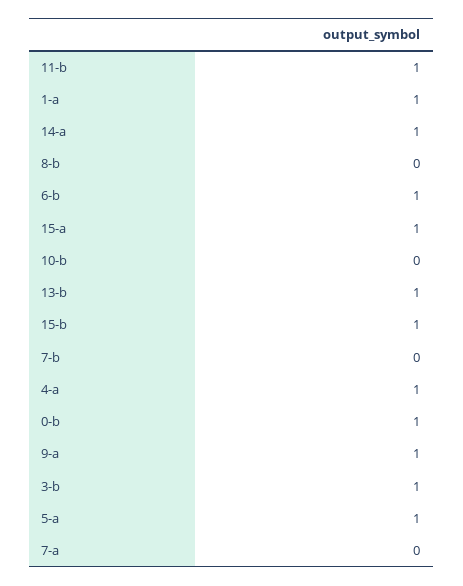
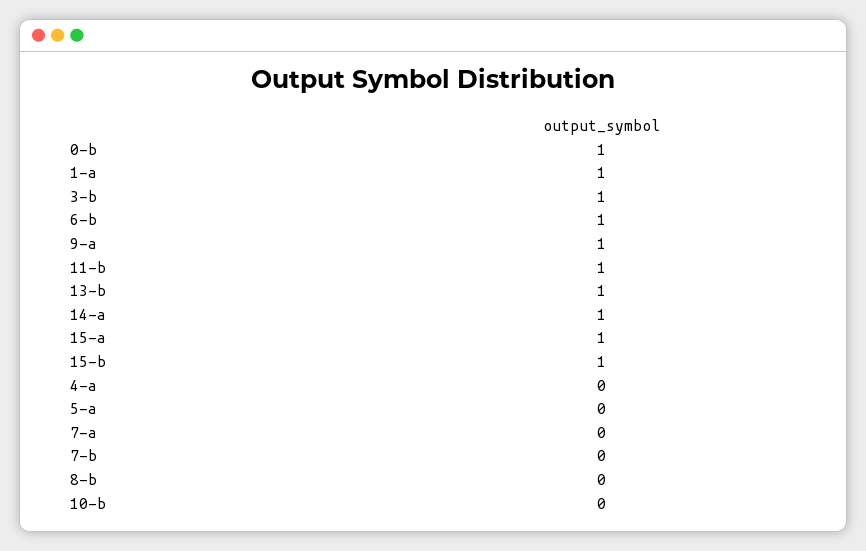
  {
    "11-b": 1,
    "1-a": 1,
    "14-a": 1,
    "8-b": 0,
    "6-b": 1,
    "15-a": 1,
    "10-b": 0,
    "13-b": 1,
    "15-b": 1,
    "7-b": 0,
-   "4-a": 1,
+   "4-a": 0,
    "0-b": 1,
    "9-a": 1,
    "3-b": 1,
-   "5-a": 1,
+   "5-a": 0,
    "7-a": 0
  }

